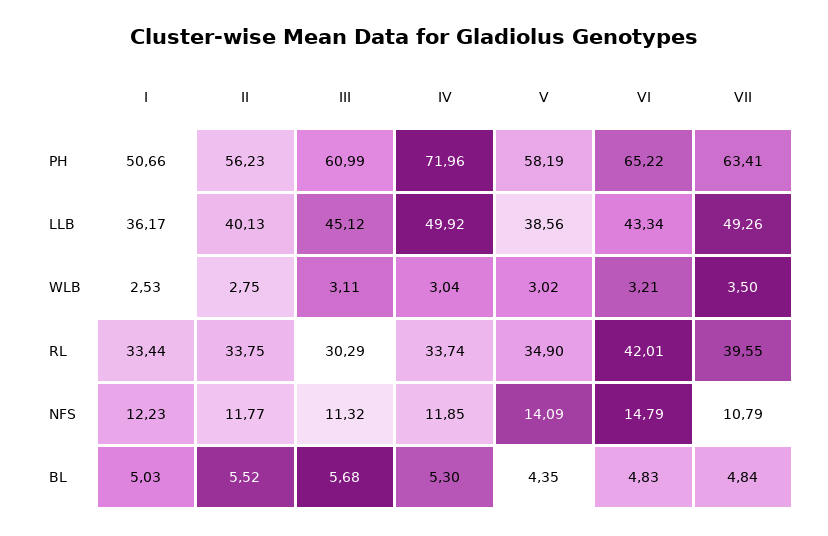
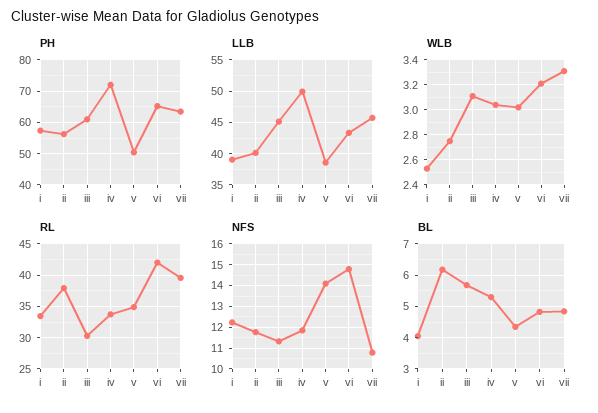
  {
    "PH": {
-     "I": 50.66,
+     "I": 58,
      "II": 56.23,
      "III": 60.99,
      "IV": 71.96,
-     "V": 58.19,
+     "V": 50,
      "VI": 65.22,
      "VII": 63.41
    },
    "LLB": {
-     "I": 36.17,
+     "I": 39,
      "II": 40.13,
      "III": 45.12,
      "IV": 49.92,
      "V": 38.56,
      "VI": 43.34,
-     "VII": 49.26
+     "VII": 46
    },
    "WLB": {
      "I": 2.53,
      "II": 2.75,
      "III": 3.11,
      "IV": 3.04,
      "V": 3.02,
      "VI": 3.21,
-     "VII": 3.5
+     "VII": 3.3
    },
    "RL": {
      "I": 33.44,
-     "II": 33.75,
+     "II": 38,
      "III": 30.29,
      "IV": 33.74,
      "V": 34.9,
      "VI": 42.01,
      "VII": 39.55
    },
    "NFS": {
      "I": 12.23,
      "II": 11.77,
      "III": 11.32,
      "IV": 11.85,
      "V": 14.09,
      "VI": 14.79,
      "VII": 10.79
    },
    "BL": {
-     "I": 5.03,
+     "I": 4,
-     "II": 5.52,
+     "II": 6.2,
      "III": 5.68,
      "IV": 5.3,
      "V": 4.35,
      "VI": 4.83,
      "VII": 4.84
    }
  }

